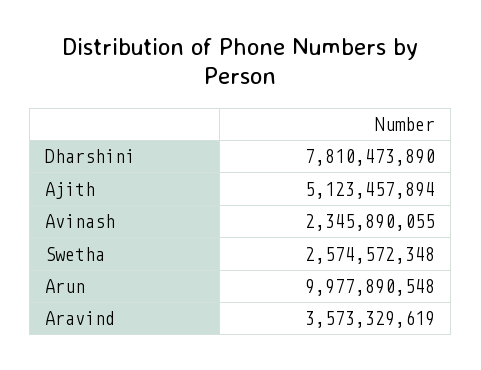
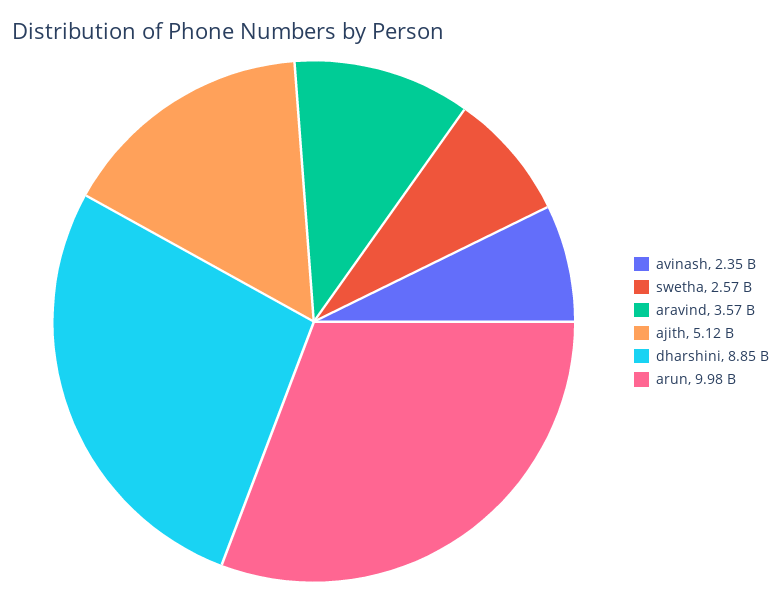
  {
-   "Dharshini": 7810473890,
+   "Dharshini": 8850000000,
    "Ajith": 5123457894,
    "Avinash": 2345890055,
    "Swetha": 2574572348,
    "Arun": 9977890548,
    "Aravind": 3573329619
  }

